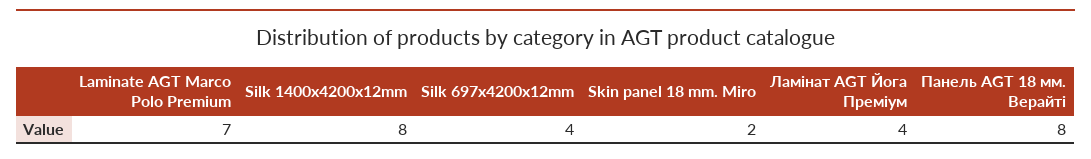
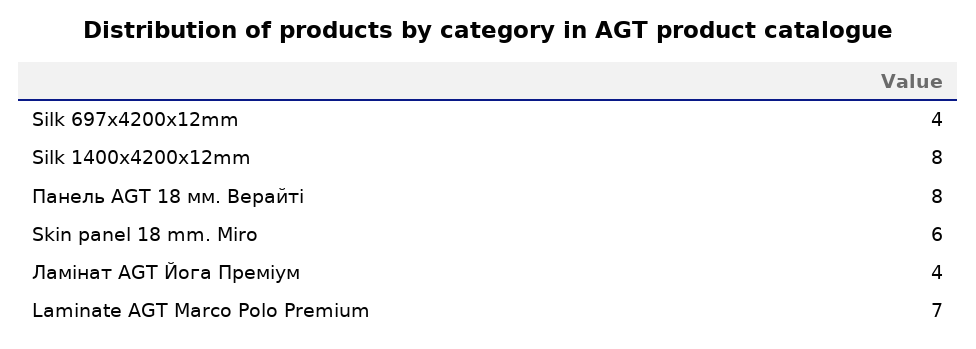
  {
    "Laminate AGT Marco Polo Premium": 7,
    "Silk 1400x4200x12mm": 8,
    "Silk 697x4200x12mm": 4,
-   "Skin panel 18 mm. Miro": 2,
+   "Skin panel 18 mm. Miro": 6,
    "Ламінат AGT Йога Преміум": 4,
    "Панель AGT 18 мм. Верайті": 8
  }

